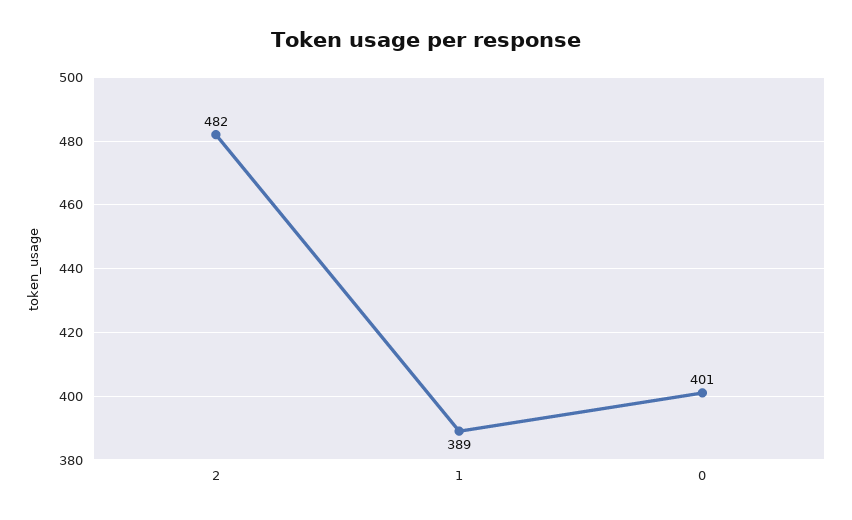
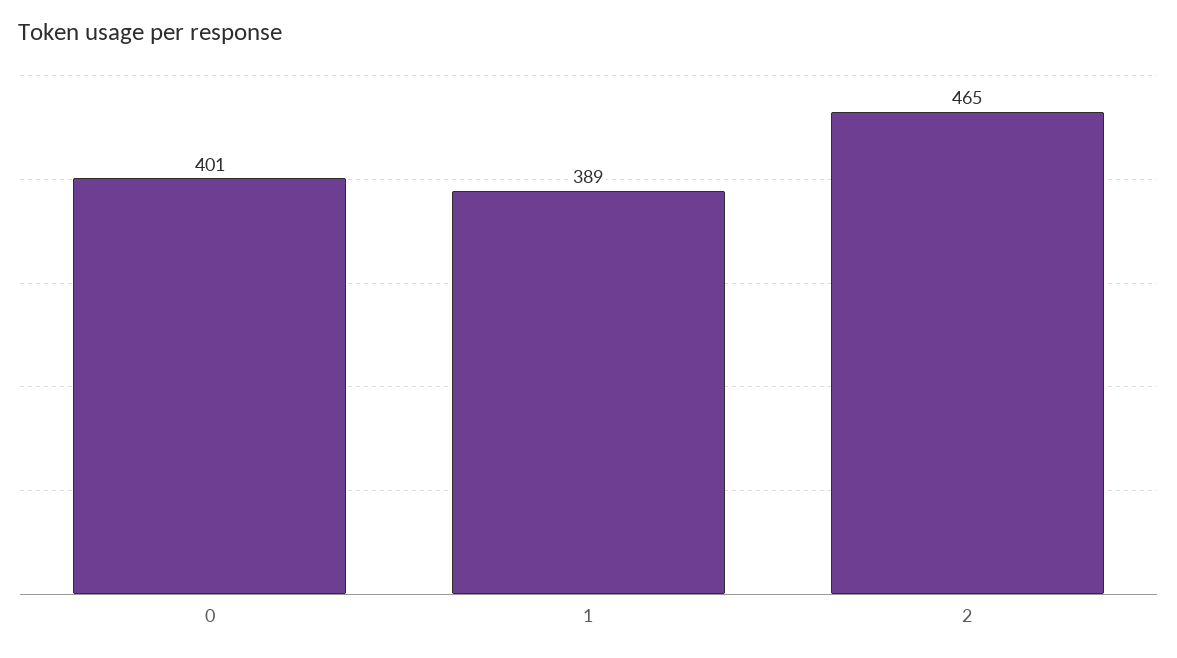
  {
-   "2": 482,
+   "2": 465,
    "1": 389,
    "0": 401
  }

